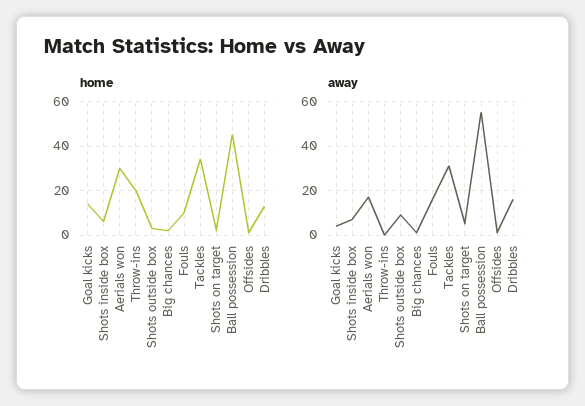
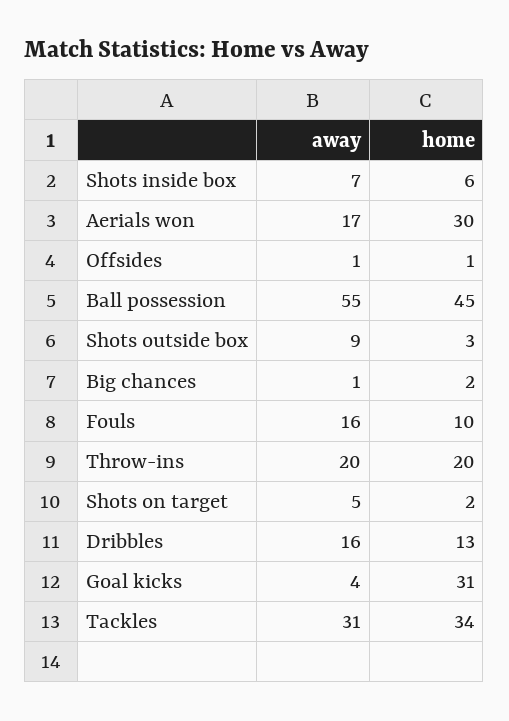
  {
    "home": {
-     "Goal kicks": 15,
+     "Goal kicks": 31,
      "Shots inside box": 6,
      "Aerials won": 30,
      "Throw-ins": 20,
      "Shots outside box": 3,
      "Big chances": 2,
      "Fouls": 10,
      "Tackles": 34,
      "Shots on target": 2,
      "Ball possession": 45,
      "Offsides": 1,
      "Dribbles": 13
    },
    "away": {
      "Goal kicks": 4,
      "Shots inside box": 7,
      "Aerials won": 17,
-     "Throw-ins": 0,
+     "Throw-ins": 20,
      "Shots outside box": 9,
      "Big chances": 1,
      "Fouls": 16,
      "Tackles": 31,
      "Shots on target": 5,
      "Ball possession": 55,
      "Offsides": 1,
      "Dribbles": 16
    }
  }

